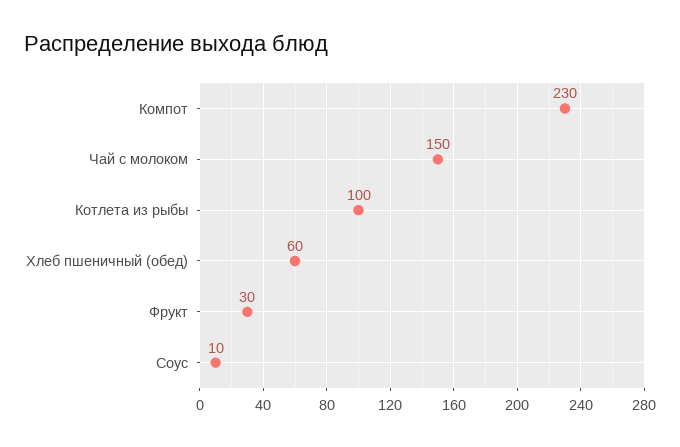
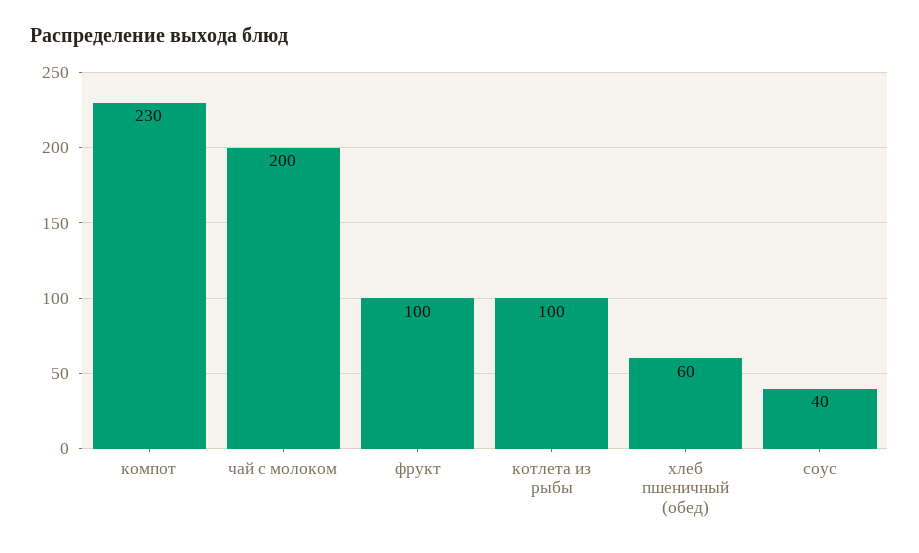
  {
    "Компот": 230,
-   "Чай с молоком": 150,
+   "Чай с молоком": 200,
    "Котлета из рыбы": 100,
    "Хлеб пшеничный (обед)": 60,
-   "Фрукт": 30,
+   "Фрукт": 100,
-   "Соус": 10
+   "Соус": 40
  }

